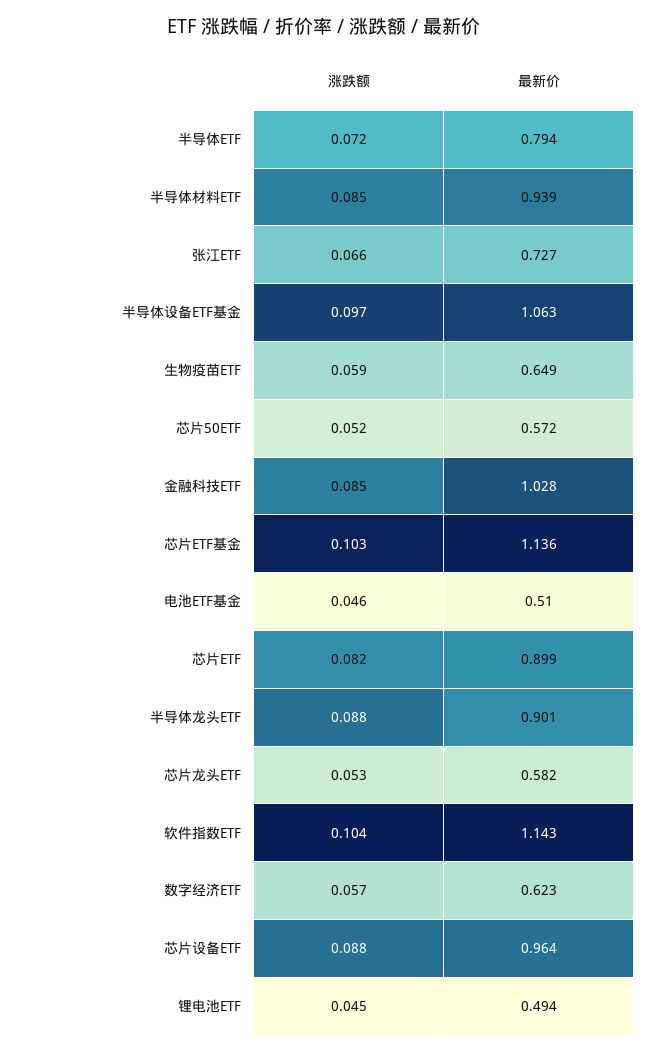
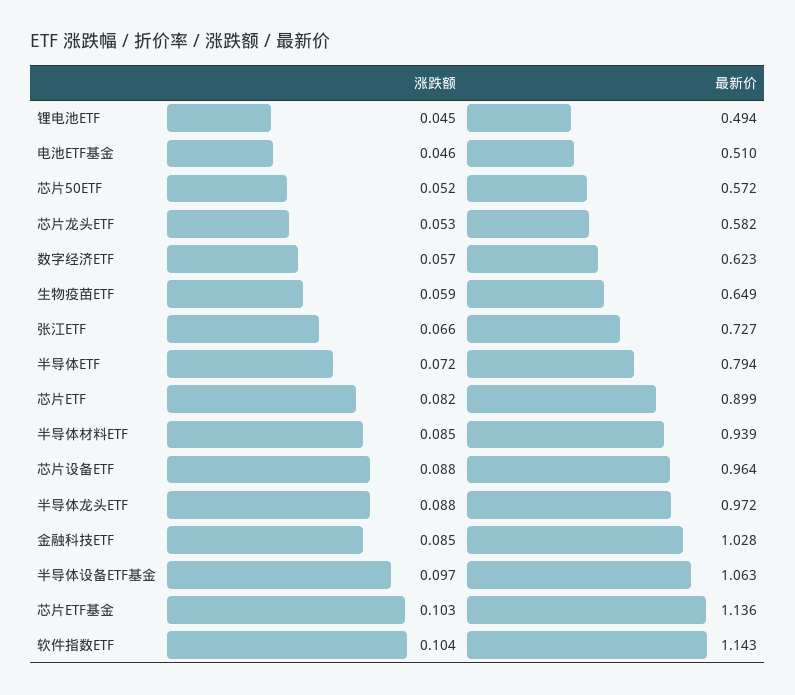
  {
    "涨跌额": {
      "半导体ETF": 0.072,
      "半导体材料ETF": 0.085,
      "张江ETF": 0.066,
      "半导体设备ETF基金": 0.097,
      "生物疫苗ETF": 0.059,
      "芯片50ETF": 0.052,
      "金融科技ETF": 0.085,
      "芯片ETF基金": 0.103,
      "电池ETF基金": 0.046,
      "芯片ETF": 0.082,
      "半导体龙头ETF": 0.088,
      "芯片龙头ETF": 0.053,
      "软件指数ETF": 0.104,
      "数字经济ETF": 0.057,
      "芯片设备ETF": 0.088,
      "锂电池ETF": 0.045
    },
    "最新价": {
      "半导体ETF": 0.794,
      "半导体材料ETF": 0.939,
      "张江ETF": 0.727,
      "半导体设备ETF基金": 1.063,
      "生物疫苗ETF": 0.649,
      "芯片50ETF": 0.572,
      "金融科技ETF": 1.028,
      "芯片ETF基金": 1.136,
      "电池ETF基金": 0.51,
      "芯片ETF": 0.899,
-     "半导体龙头ETF": 0.901,
+     "半导体龙头ETF": 0.972,
      "芯片龙头ETF": 0.582,
      "软件指数ETF": 1.143,
      "数字经济ETF": 0.623,
      "芯片设备ETF": 0.964,
      "锂电池ETF": 0.494
    }
  }

